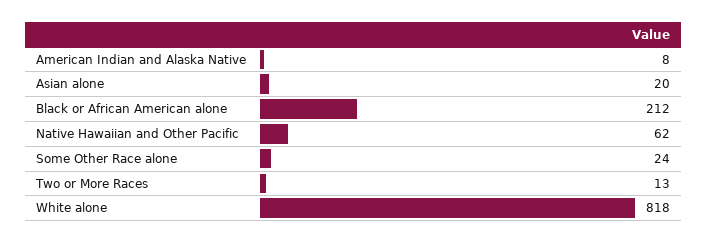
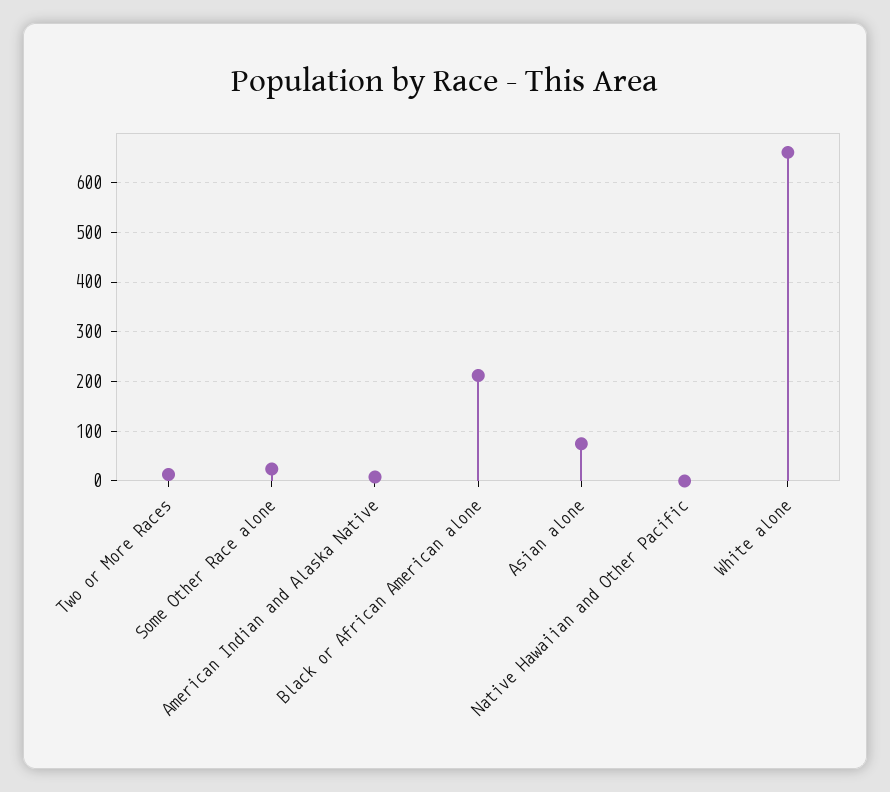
  {
    "American Indian and Alaska Native": 8,
-   "Asian alone": 20,
+   "Asian alone": 80,
    "Black or African American alone": 212,
-   "Native Hawaiian and Other Pacific": 62,
+   "Native Hawaiian and Other Pacific": 0,
    "Some Other Race alone": 24,
    "Two or More Races": 13,
-   "White alone": 818
+   "White alone": 660
  }

